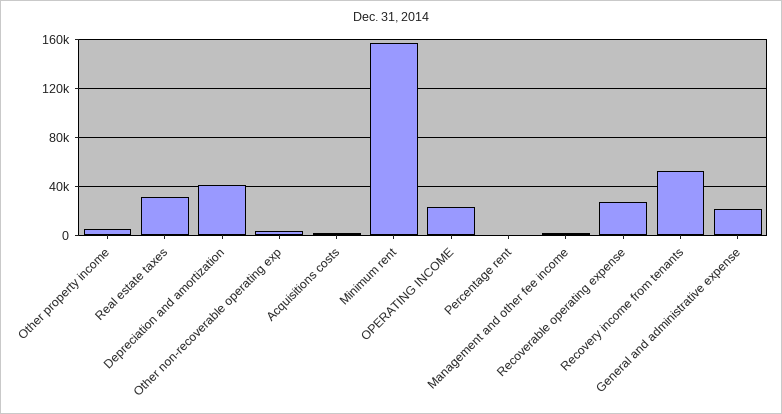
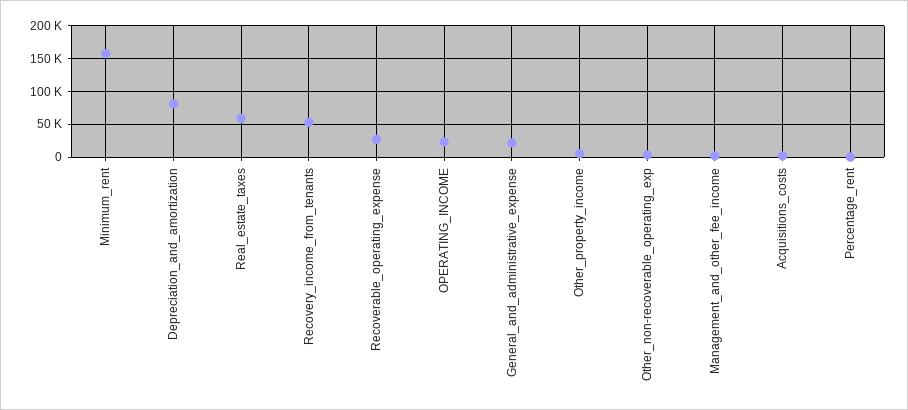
  {
    "Other property income": 5000,
-   "Real estate taxes": 30000,
+   "Real estate taxes": 60000,
-   "Depreciation and amortization": 40000,
+   "Depreciation and amortization": 80000,
    "Other non-recoverable operating exp": 5000,
    "Acquisitions costs": 0,
    "Minimum rent": 160000,
    "OPERATING INCOME": 25000,
    "Percentage rent": 0,
    "Management and other fee income": 0,
    "Recoverable operating expense": 25000,
    "Recovery income from tenants": 55000,
    "General and administrative expense": 20000
  }

